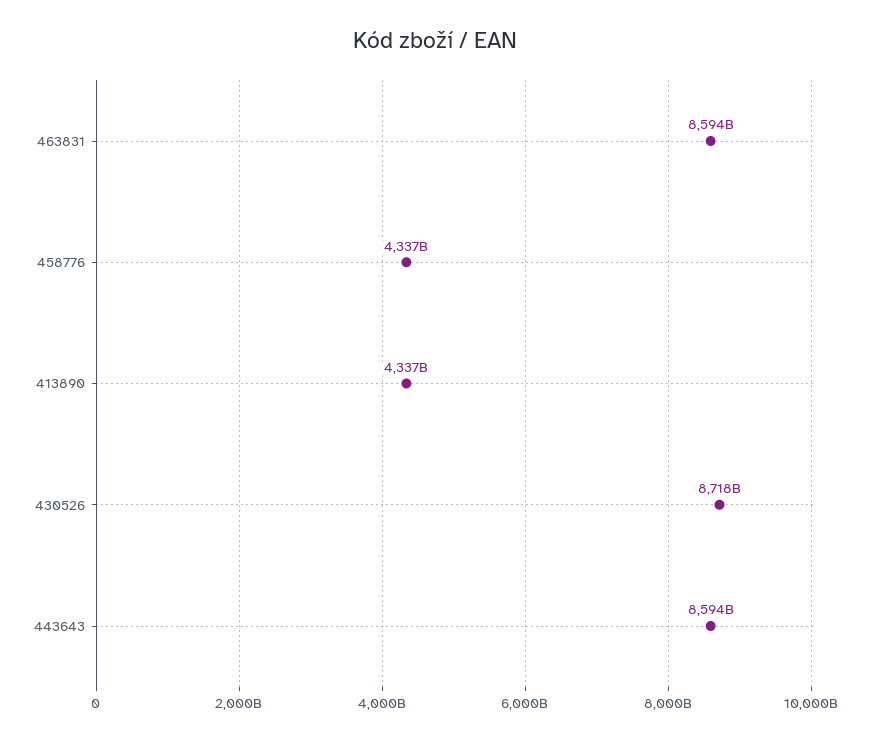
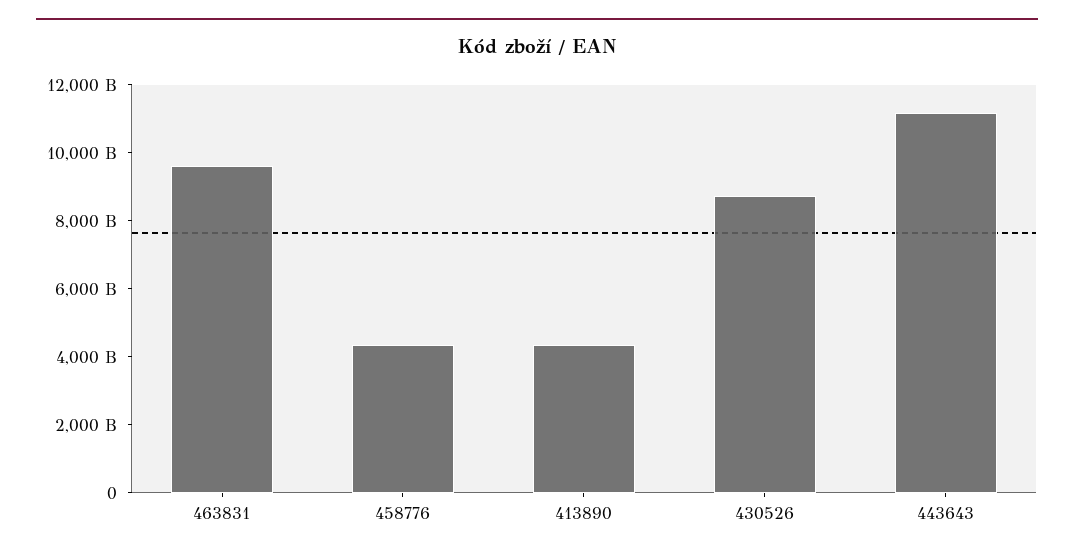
  {
-   "463831": 8594000000000,
+   "463831": 9500000000000,
    "458776": 4337000000000,
    "413890": 4337000000000,
    "430526": 8718000000000,
-   "443643": 8594000000000
+   "443643": 11000000000000
  }

